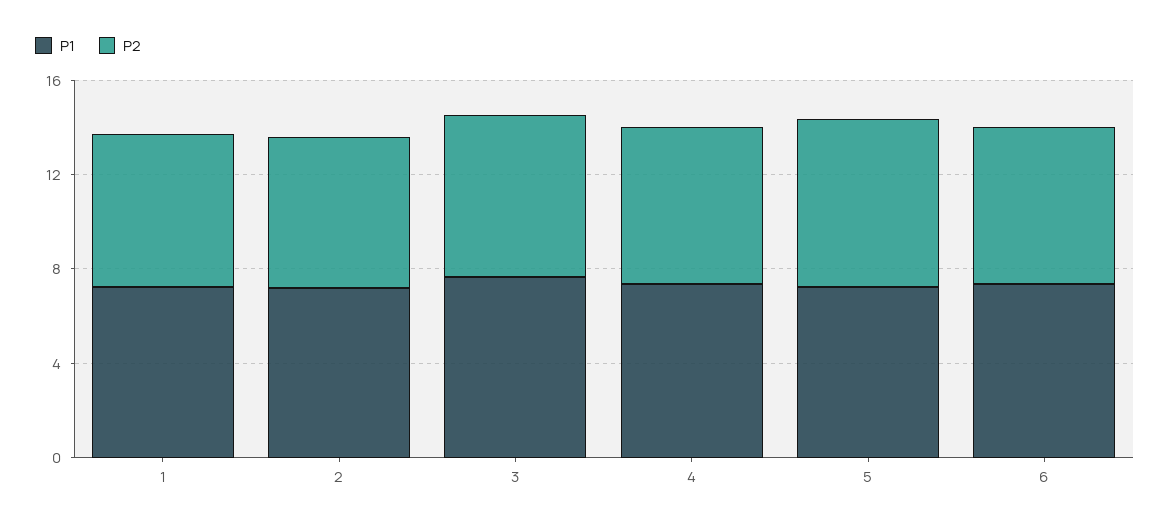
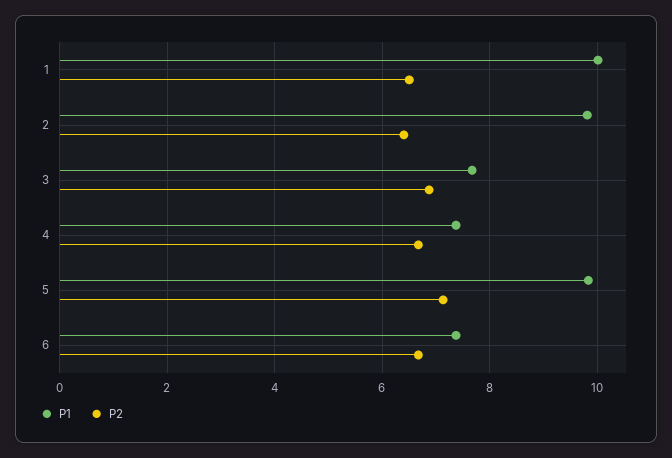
  {
    "P1": {
-     "1": 7,
+     "1": 10,
-     "2": 7,
+     "2": 9.8,
      "3": 7.6,
      "4": 7.4,
-     "5": 7,
+     "5": 9.8,
      "6": 7.4
    },
    "P2": {
      "1": 6.6,
      "2": 6.4,
      "3": 6.8,
      "4": 6.6,
      "5": 7.2,
      "6": 6.6
    }
  }

